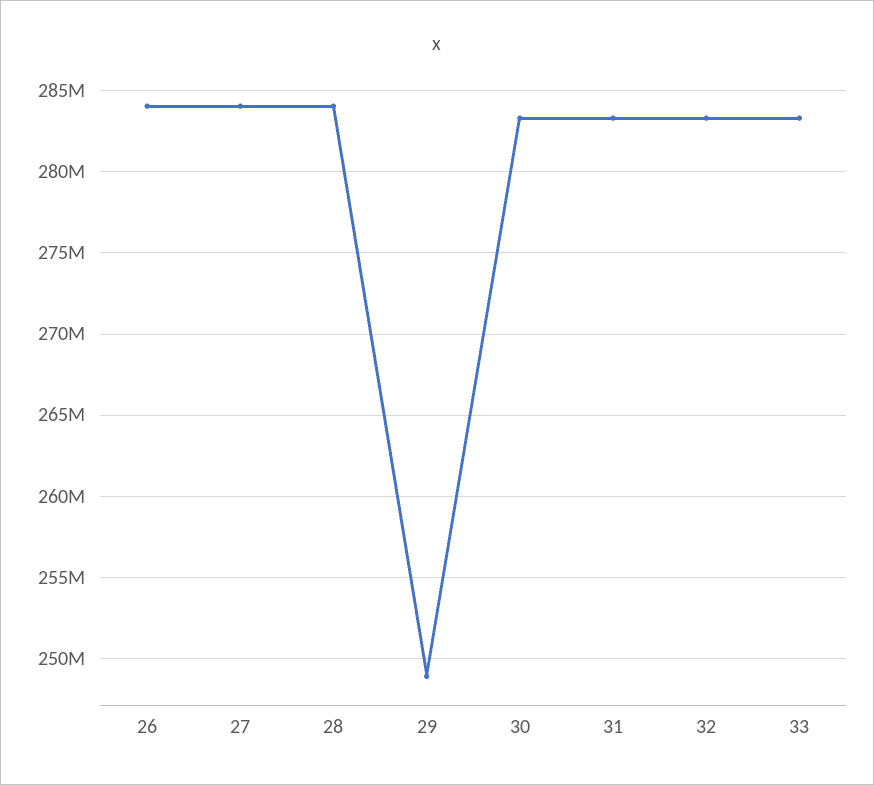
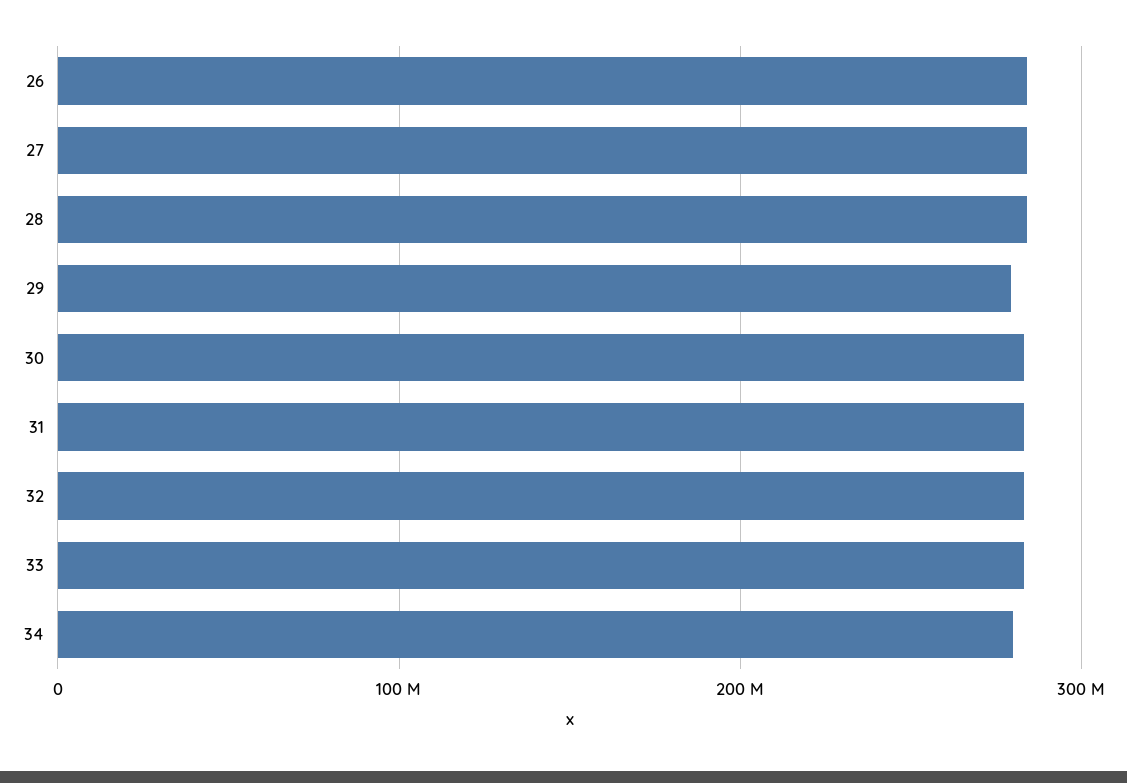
  {
    "26": 284000000,
    "27": 284000000,
    "28": 284000000,
-   "29": 249000000,
+   "29": 280000000,
    "30": 283500000,
    "31": 283500000,
    "32": 283500000,
-   "33": 283500000
+   "33": 283500000,
+   "34": 280000000
  }

